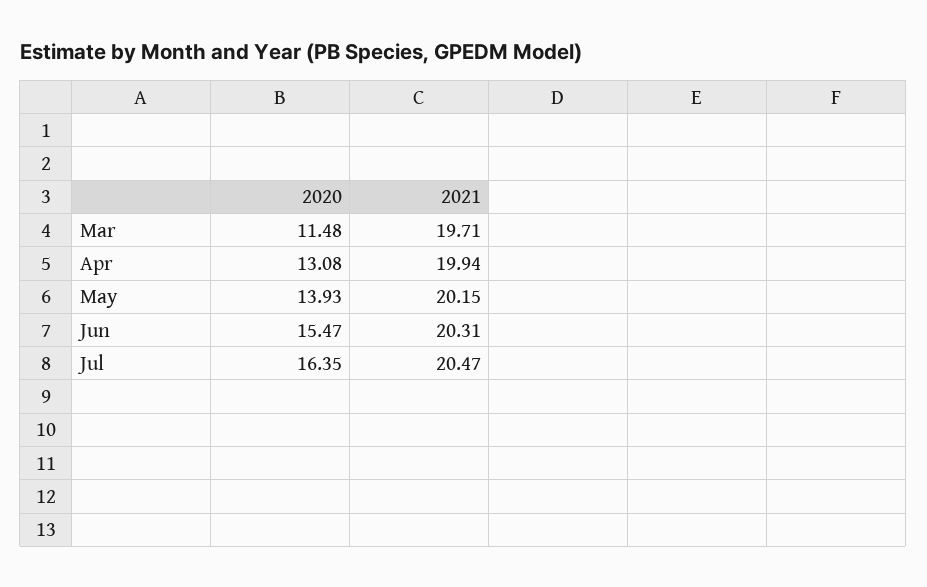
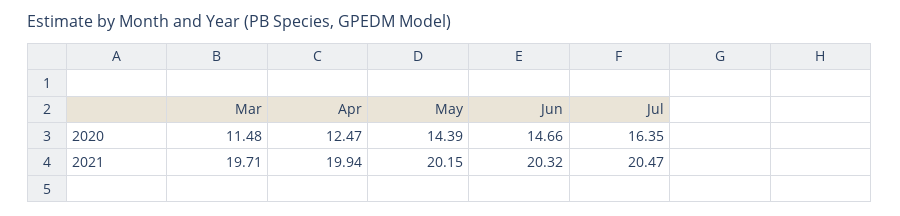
  {
    "2020": {
      "Mar": 11.48,
-     "Apr": 13.08,
+     "Apr": 12.47,
-     "May": 13.93,
+     "May": 14.39,
-     "Jun": 15.47,
+     "Jun": 14.66,
      "Jul": 16.35
    },
    "2021": {
      "Mar": 19.71,
      "Apr": 19.94,
      "May": 20.15,
-     "Jun": 20.31,
+     "Jun": 20.32,
      "Jul": 20.47
    }
  }

